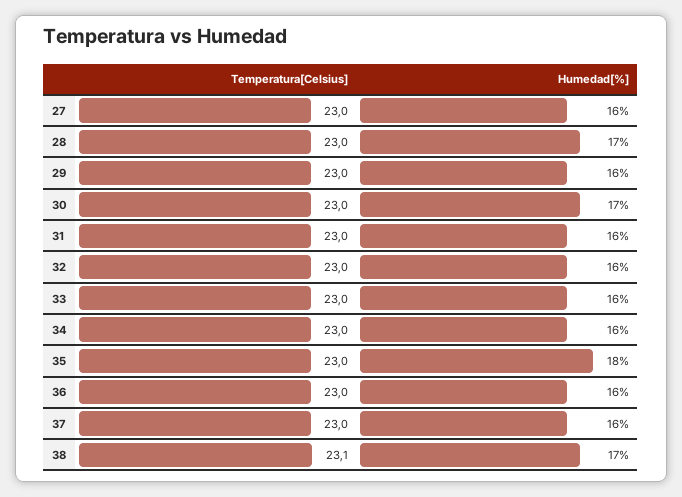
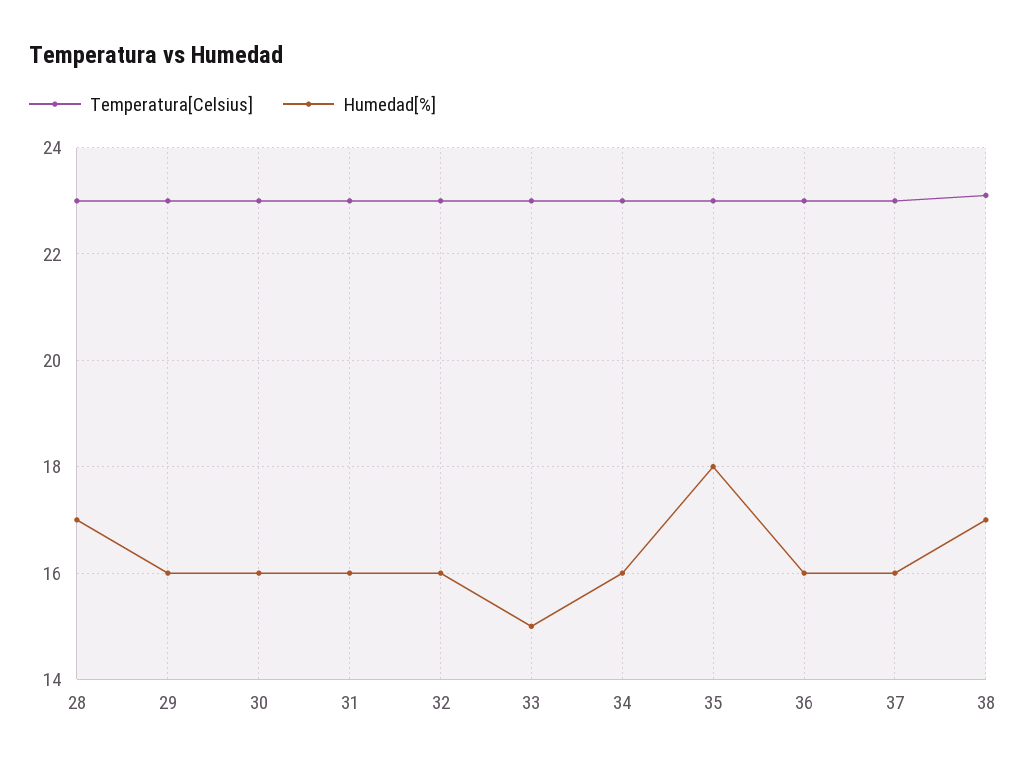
  {
    "Temperatura[Celsius]": {
-     "27": 23,
      "28": 23,
      "29": 23,
      "30": 23,
      "31": 23,
      "32": 23,
      "33": 23,
      "34": 23,
      "35": 23,
      "36": 23,
      "37": 23,
      "38": 23.1
    },
    "Humedad[%]": {
-     "27": 16,
      "28": 17,
      "29": 16,
-     "30": 17,
+     "30": 16,
      "31": 16,
      "32": 16,
-     "33": 16,
+     "33": 15,
      "34": 16,
      "35": 18,
      "36": 16,
      "37": 16,
      "38": 17
    }
  }

